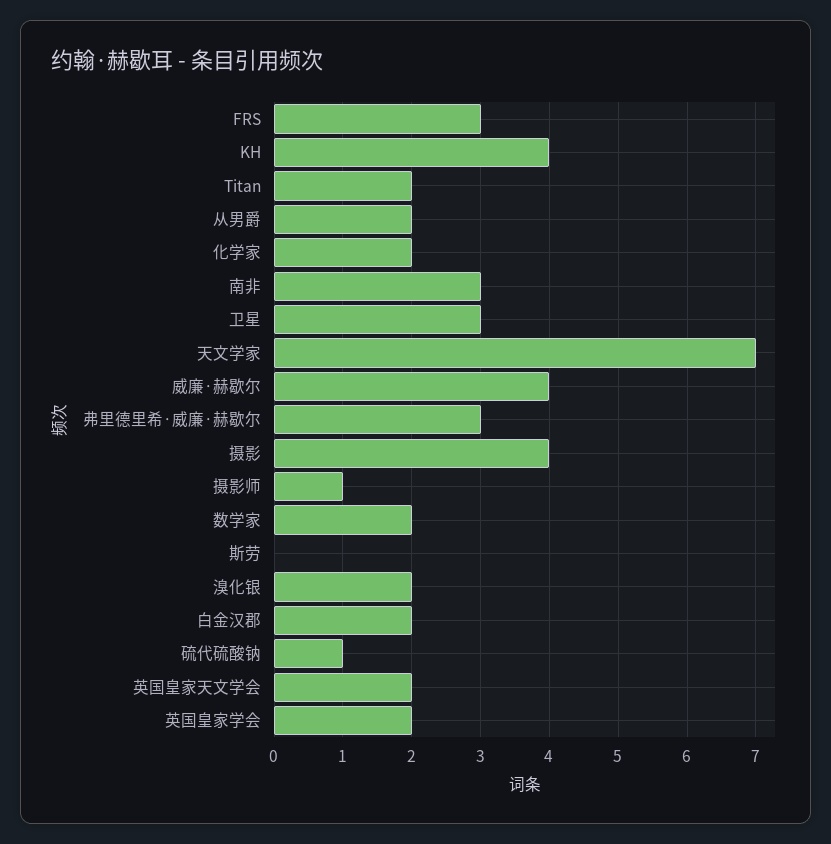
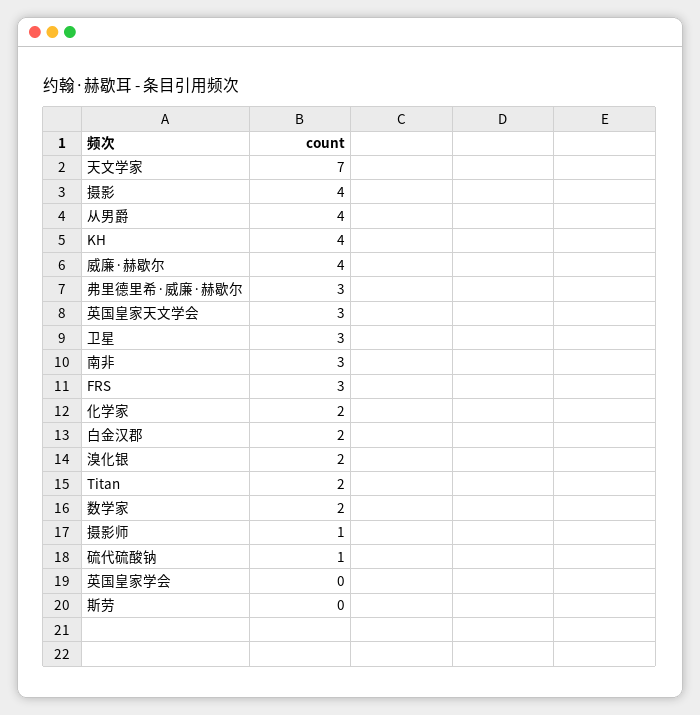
  {
    "FRS": 3,
    "KH": 4,
    "Titan": 2,
-   "从男爵": 2,
+   "从男爵": 4,
    "化学家": 2,
    "南非": 3,
    "卫星": 3,
    "天文学家": 7,
    "威廉·赫歇尔": 4,
    "弗里德里希·威廉·赫歇尔": 3,
    "摄影": 4,
    "摄影师": 1,
    "数学家": 2,
    "斯劳": 0,
    "溴化银": 2,
    "白金汉郡": 2,
    "硫代硫酸钠": 1,
-   "英国皇家天文学会": 2,
+   "英国皇家天文学会": 3,
-   "英国皇家学会": 2
+   "英国皇家学会": 0
  }

